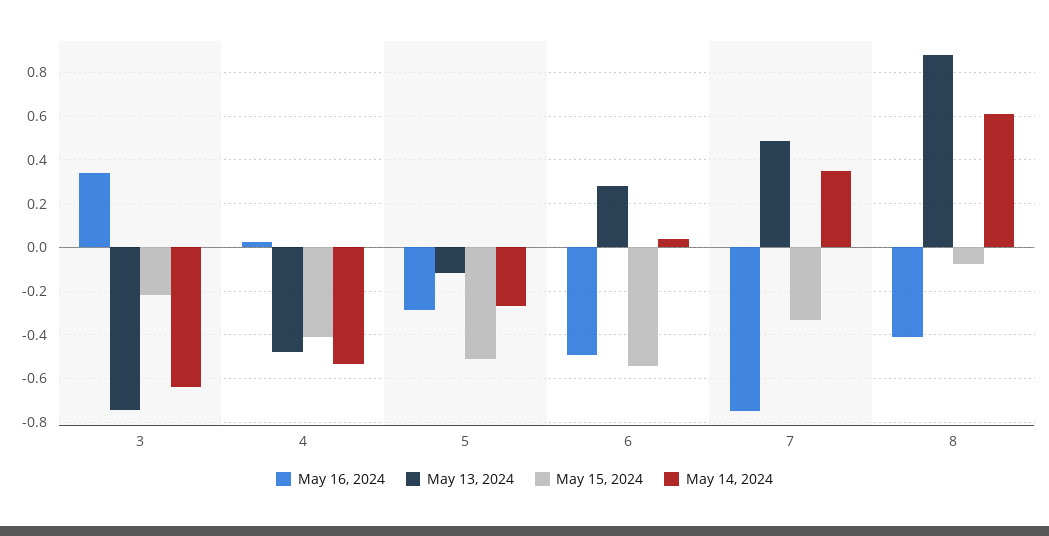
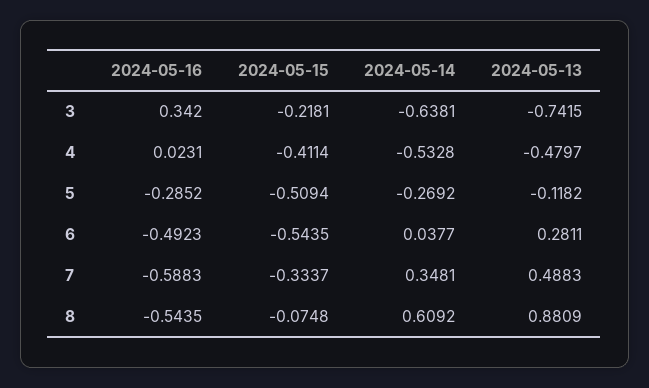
  {
    "May 16, 2024": {
      "3": 0.342,
      "4": 0.0231,
      "5": -0.2852,
      "6": -0.4923,
-     "7": -0.75,
+     "7": -0.5883,
-     "8": -0.4
+     "8": -0.5435
    },
    "May 13, 2024": {
      "3": -0.7415,
      "4": -0.4797,
      "5": -0.1182,
      "6": 0.2811,
      "7": 0.4883,
      "8": 0.8809
    },
    "May 15, 2024": {
      "3": -0.2181,
      "4": -0.4114,
      "5": -0.5094,
      "6": -0.5435,
      "7": -0.3337,
      "8": -0.0748
    },
    "May 14, 2024": {
      "3": -0.6381,
      "4": -0.5328,
      "5": -0.2692,
      "6": 0.0377,
      "7": 0.3481,
      "8": 0.6092
    }
  }

